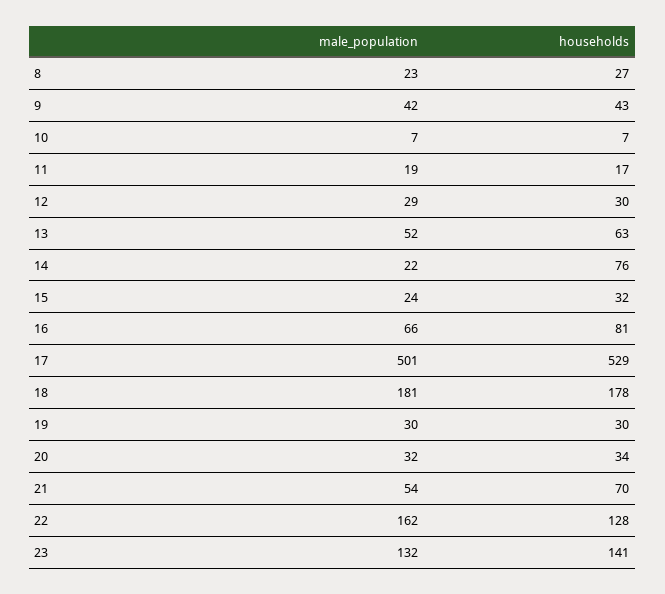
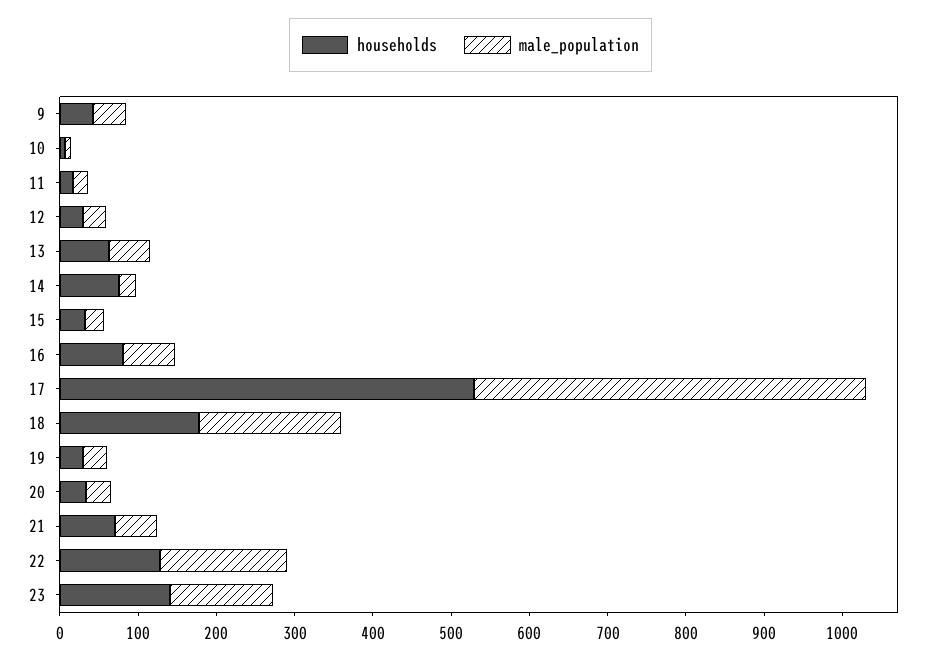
  {
    "male_population": {
-     "8": 23,
      "9": 42,
      "10": 7,
      "11": 19,
      "12": 29,
      "13": 52,
      "14": 22,
      "15": 24,
      "16": 66,
      "17": 501,
      "18": 181,
      "19": 30,
      "20": 32,
      "21": 54,
      "22": 162,
      "23": 132
    },
    "households": {
-     "8": 27,
      "9": 43,
      "10": 7,
      "11": 17,
      "12": 30,
      "13": 63,
      "14": 76,
      "15": 32,
      "16": 81,
      "17": 529,
      "18": 178,
      "19": 30,
      "20": 34,
      "21": 70,
      "22": 128,
      "23": 141
    }
  }

